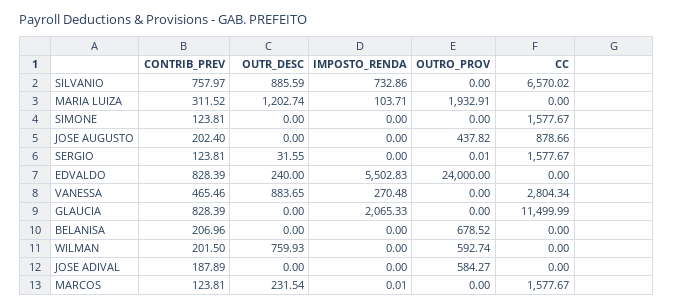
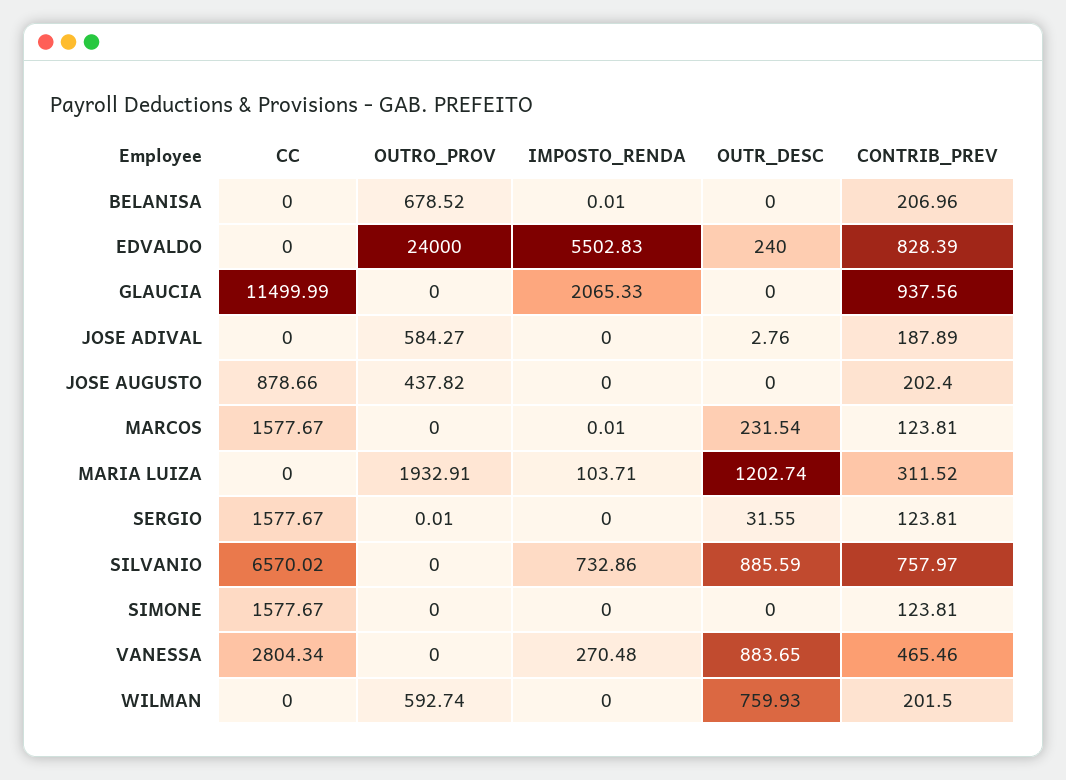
  {
    "CONTRIB_PREV": {
      "SILVANIO": 757.97,
      "MARIA LUIZA": 311.52,
      "SIMONE": 123.81,
      "JOSE AUGUSTO": 202.4,
      "SERGIO": 123.81,
      "EDVALDO": 828.39,
      "VANESSA": 465.46,
-     "GLAUCIA": 828.39,
+     "GLAUCIA": 937.56,
      "BELANISA": 206.96,
      "WILMAN": 201.5,
      "JOSE ADIVAL": 187.89,
      "MARCOS": 123.81
    },
    "OUTR_DESC": {
      "SILVANIO": 885.59,
      "MARIA LUIZA": 1202.74,
      "SIMONE": 0,
      "JOSE AUGUSTO": 0,
      "SERGIO": 31.55,
      "EDVALDO": 240,
      "VANESSA": 883.65,
      "GLAUCIA": 0,
      "BELANISA": 0,
      "WILMAN": 759.93,
-     "JOSE ADIVAL": 0,
+     "JOSE ADIVAL": 2.76,
      "MARCOS": 231.54
    },
    "IMPOSTO_RENDA": {
      "SILVANIO": 732.86,
      "MARIA LUIZA": 103.71,
      "SIMONE": 0,
      "JOSE AUGUSTO": 0,
      "SERGIO": 0,
      "EDVALDO": 5502.83,
      "VANESSA": 270.48,
      "GLAUCIA": 2065.33,
-     "BELANISA": 0,
+     "BELANISA": 0.01,
      "WILMAN": 0,
      "JOSE ADIVAL": 0,
      "MARCOS": 0.01
    },
    "OUTRO_PROV": {
      "SILVANIO": 0,
      "MARIA LUIZA": 1932.91,
      "SIMONE": 0,
      "JOSE AUGUSTO": 437.82,
      "SERGIO": 0.01,
      "EDVALDO": 24000,
      "VANESSA": 0,
      "GLAUCIA": 0,
      "BELANISA": 678.52,
      "WILMAN": 592.74,
      "JOSE ADIVAL": 584.27,
      "MARCOS": 0
    },
    "CC": {
      "SILVANIO": 6570.02,
      "MARIA LUIZA": 0,
      "SIMONE": 1577.67,
      "JOSE AUGUSTO": 878.66,
      "SERGIO": 1577.67,
      "EDVALDO": 0,
      "VANESSA": 2804.34,
      "GLAUCIA": 11499.99,
      "BELANISA": 0,
      "WILMAN": 0,
      "JOSE ADIVAL": 0,
      "MARCOS": 1577.67
    }
  }

